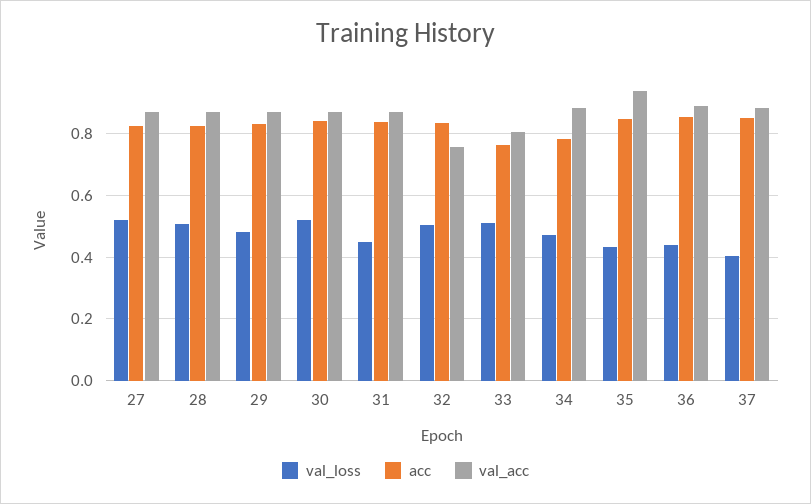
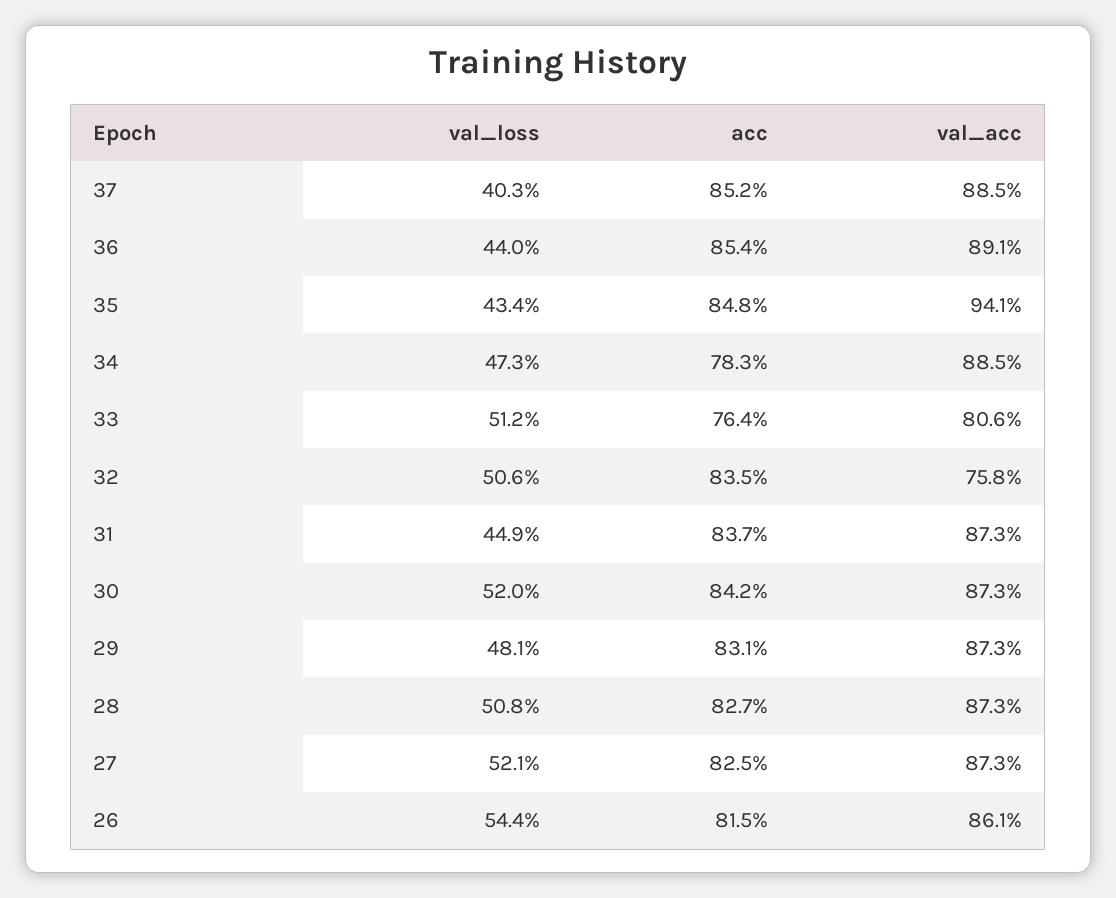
  {
    "val_loss": {
      "27": 0.521,
      "28": 0.508,
      "29": 0.481,
      "30": 0.52,
      "31": 0.449,
      "32": 0.506,
      "33": 0.512,
      "34": 0.473,
      "35": 0.434,
      "36": 0.44,
-     "37": 0.403
+     "37": 0.403,
+     "26": 0.544
    },
    "acc": {
      "27": 0.825,
      "28": 0.827,
      "29": 0.831,
      "30": 0.842,
      "31": 0.837,
      "32": 0.835,
      "33": 0.764,
      "34": 0.783,
      "35": 0.848,
      "36": 0.854,
-     "37": 0.852
+     "37": 0.852,
+     "26": 0.815
    },
    "val_acc": {
      "27": 0.873,
      "28": 0.873,
      "29": 0.873,
      "30": 0.873,
      "31": 0.873,
      "32": 0.758,
      "33": 0.806,
      "34": 0.885,
      "35": 0.941,
      "36": 0.891,
-     "37": 0.885
+     "37": 0.885,
+     "26": 0.861
    }
  }

